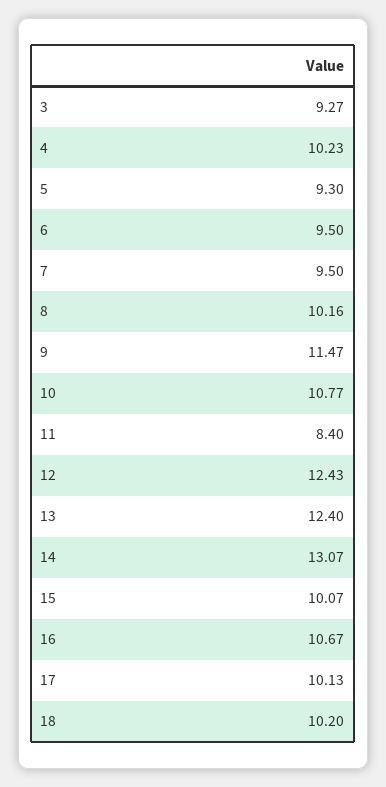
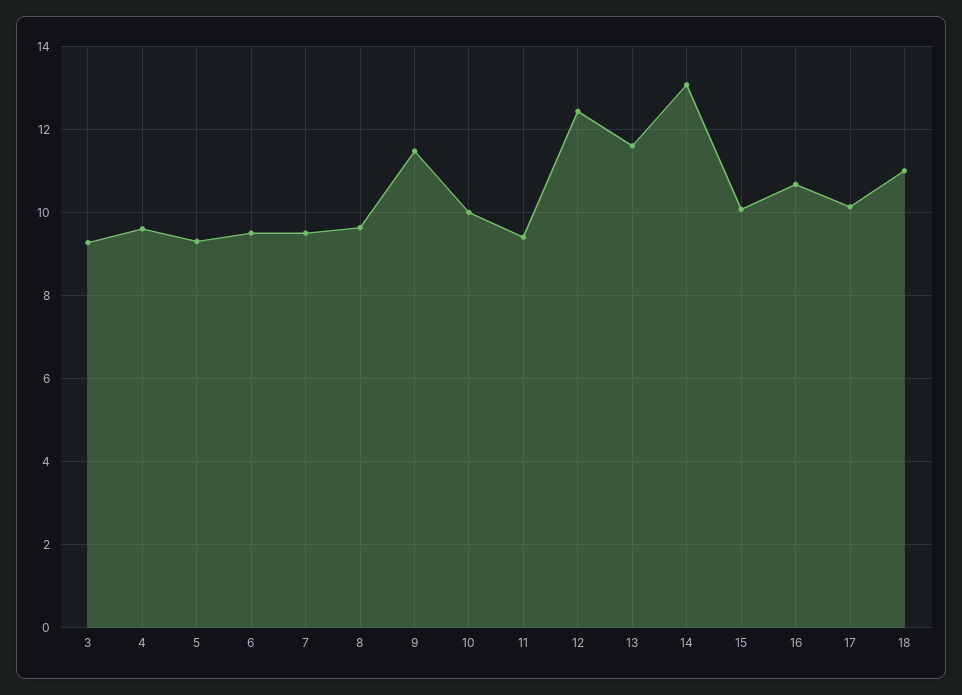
  {
    "3": 9.27,
-   "4": 10.23,
+   "4": 9.6,
    "5": 9.3,
    "6": 9.5,
    "7": 9.5,
-   "8": 10.16,
+   "8": 9.6,
    "9": 11.47,
-   "10": 10.77,
+   "10": 10,
-   "11": 8.4,
+   "11": 9.4,
    "12": 12.43,
-   "13": 12.4,
+   "13": 11.6,
    "14": 13.07,
    "15": 10.07,
    "16": 10.67,
    "17": 10.13,
-   "18": 10.2
+   "18": 11
  }

